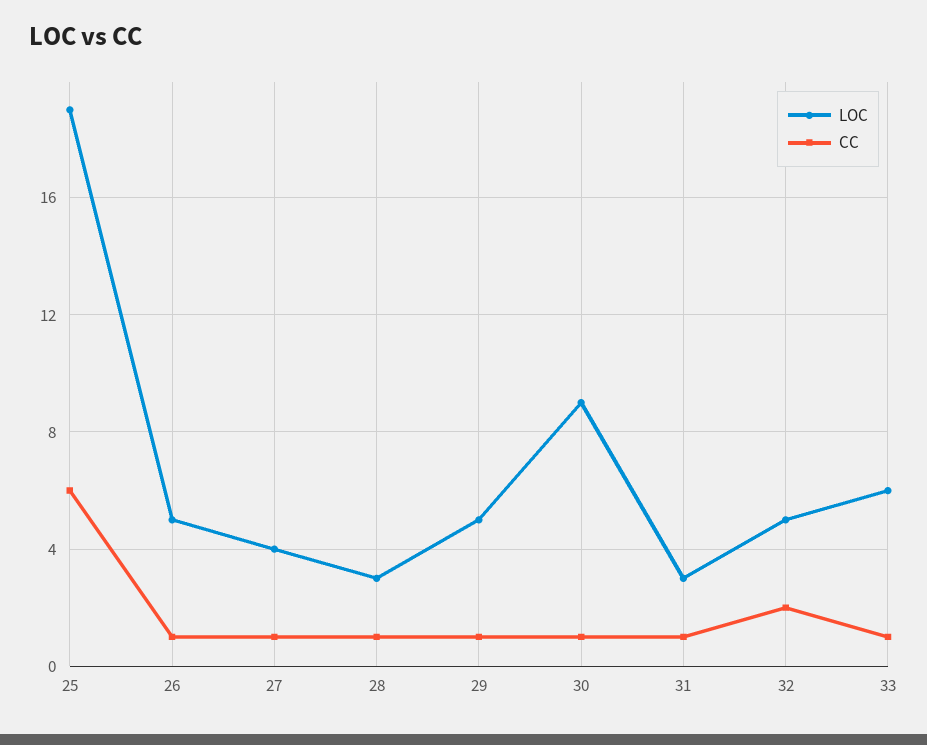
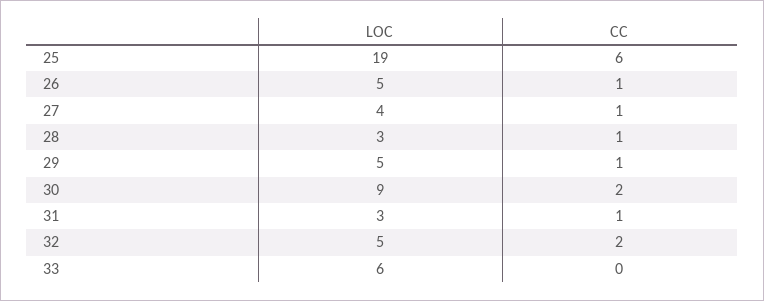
  {
    "LOC": {
      "25": 19,
      "26": 5,
      "27": 4,
      "28": 3,
      "29": 5,
      "30": 9,
      "31": 3,
      "32": 5,
      "33": 6
    },
    "CC": {
      "25": 6,
      "26": 1,
      "27": 1,
      "28": 1,
      "29": 1,
-     "30": 1,
+     "30": 2,
      "31": 1,
      "32": 2,
-     "33": 1
+     "33": 0
    }
  }

